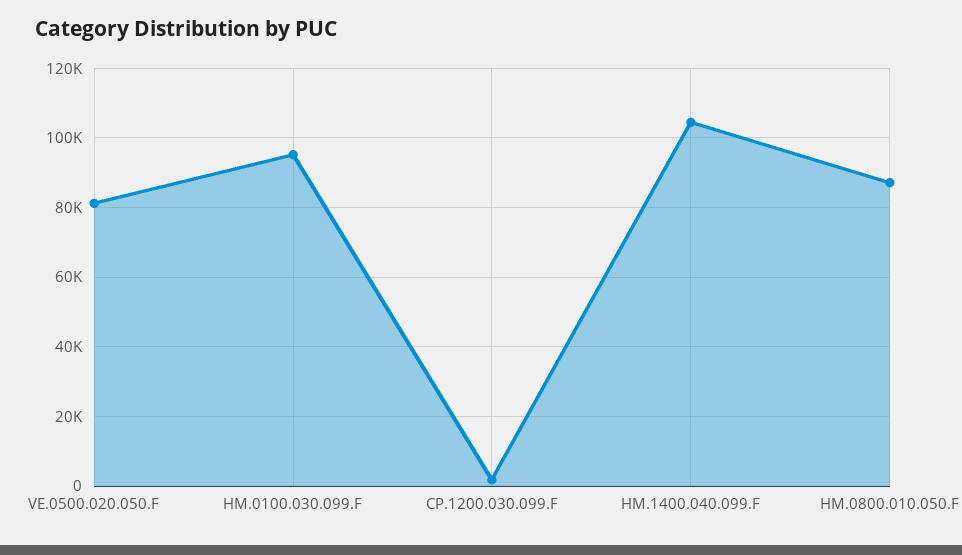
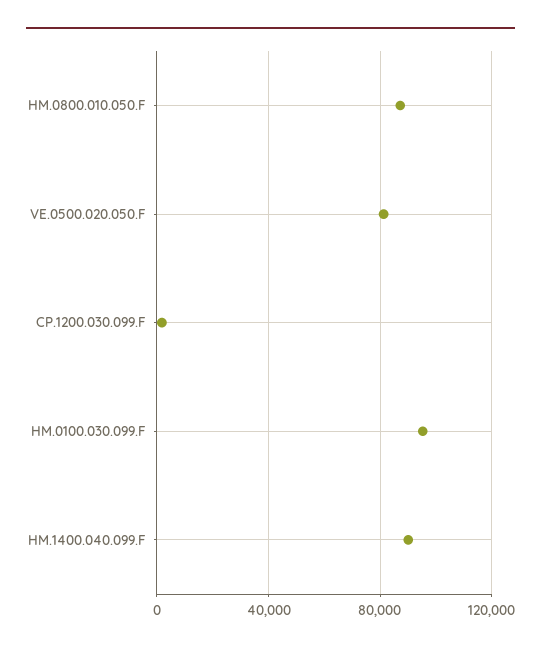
  {
    "VE.0500.020.050.F": 82000,
    "HM.0100.030.099.F": 96000,
    "CP.1200.030.099.F": 2000,
-   "HM.1400.040.099.F": 104000,
+   "HM.1400.040.099.F": 90000,
    "HM.0800.010.050.F": 88000
  }

